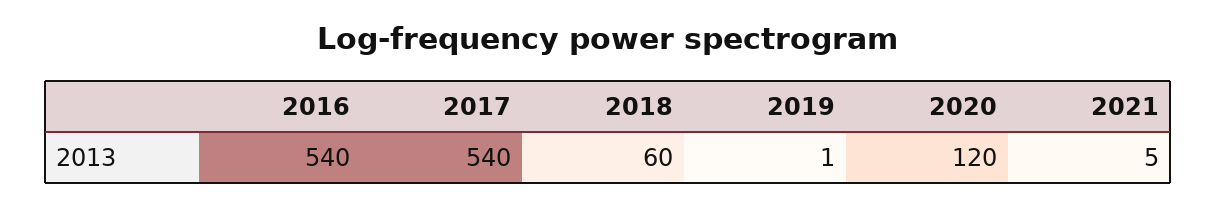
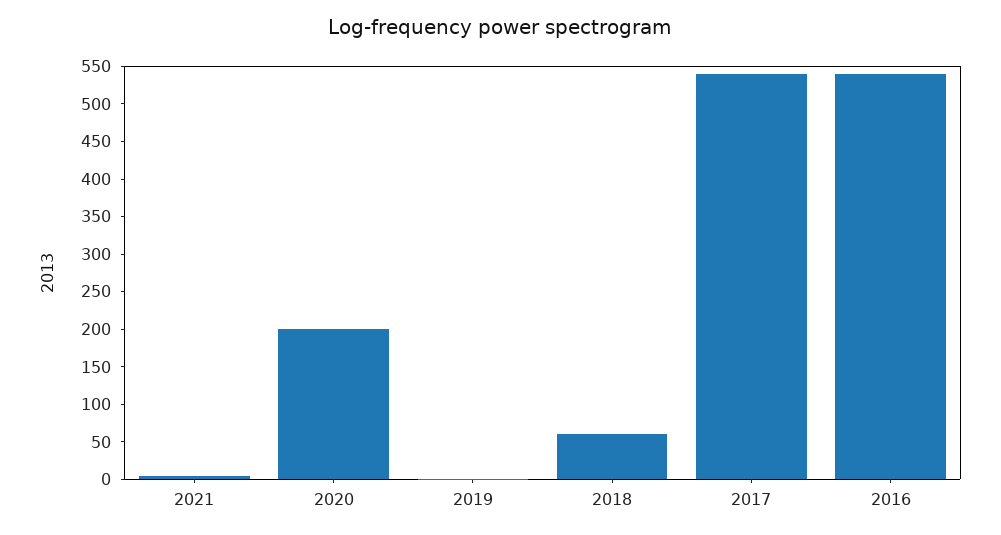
  {
    "2016": 540,
    "2017": 540,
    "2018": 60,
    "2019": 1,
-   "2020": 120,
+   "2020": 200,
    "2021": 5
  }

